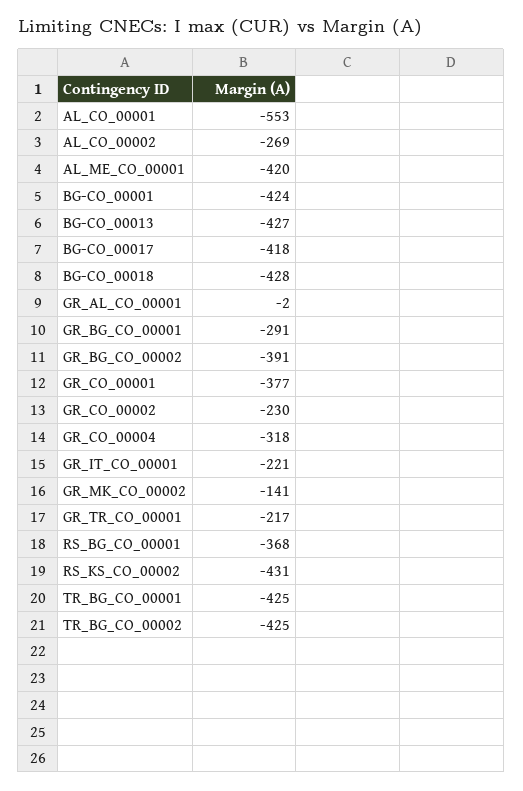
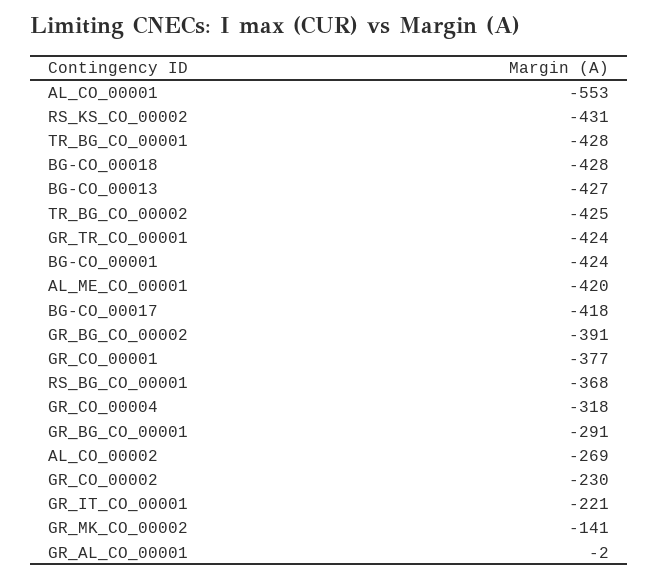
  {
    "AL_CO_00001": -553,
    "AL_CO_00002": -269,
    "AL_ME_CO_00001": -420,
    "BG-CO_00001": -424,
    "BG-CO_00013": -427,
    "BG-CO_00017": -418,
    "BG-CO_00018": -428,
    "GR_AL_CO_00001": -2,
    "GR_BG_CO_00001": -291,
    "GR_BG_CO_00002": -391,
    "GR_CO_00001": -377,
    "GR_CO_00002": -230,
    "GR_CO_00004": -318,
    "GR_IT_CO_00001": -221,
    "GR_MK_CO_00002": -141,
-   "GR_TR_CO_00001": -217,
+   "GR_TR_CO_00001": -424,
    "RS_BG_CO_00001": -368,
    "RS_KS_CO_00002": -431,
-   "TR_BG_CO_00001": -425,
+   "TR_BG_CO_00001": -428,
    "TR_BG_CO_00002": -425
  }

